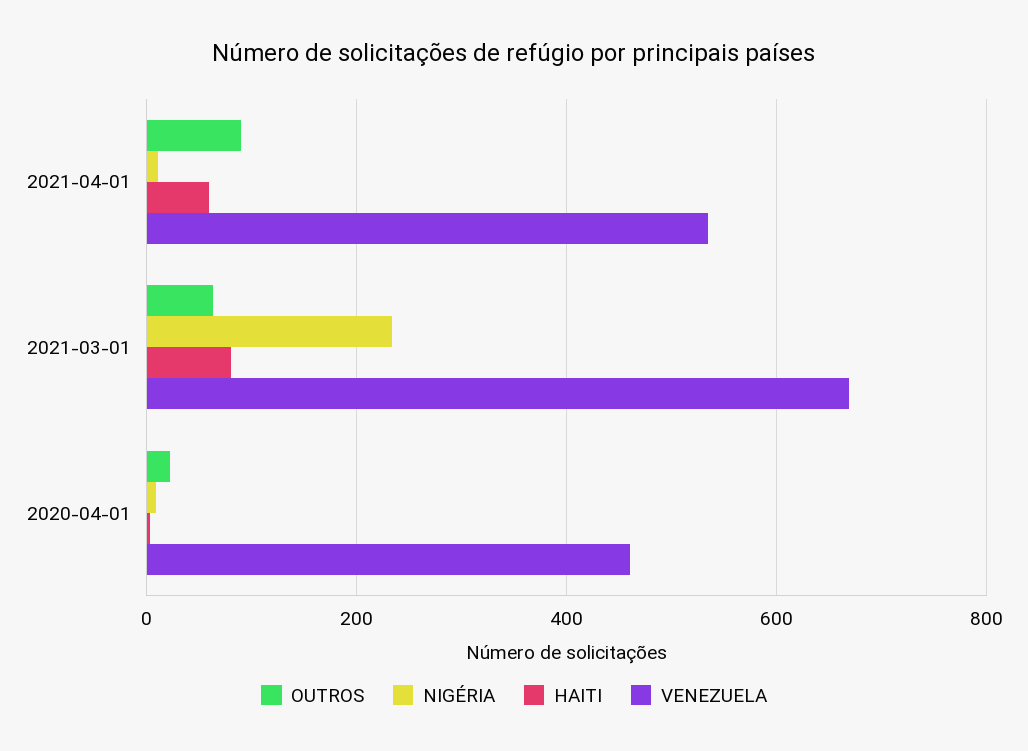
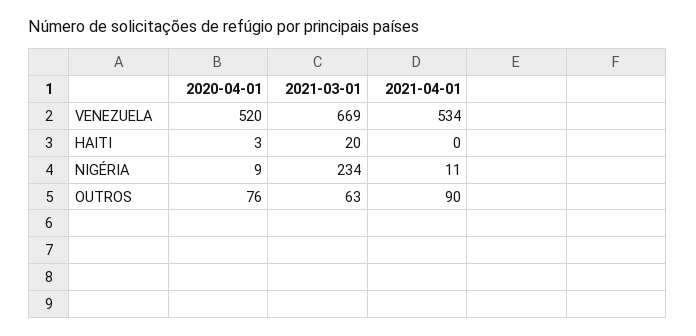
  {
    "OUTROS": {
      "2021-04-01": 90,
      "2021-03-01": 63,
-     "2020-04-01": 20
+     "2020-04-01": 76
    },
    "NIGÉRIA": {
      "2021-04-01": 11,
      "2021-03-01": 234,
      "2020-04-01": 9
    },
    "HAITI": {
-     "2021-04-01": 60,
+     "2021-04-01": 0,
-     "2021-03-01": 80,
+     "2021-03-01": 20,
      "2020-04-01": 3
    },
    "VENEZUELA": {
      "2021-04-01": 534,
      "2021-03-01": 669,
-     "2020-04-01": 460
+     "2020-04-01": 520
    }
  }

